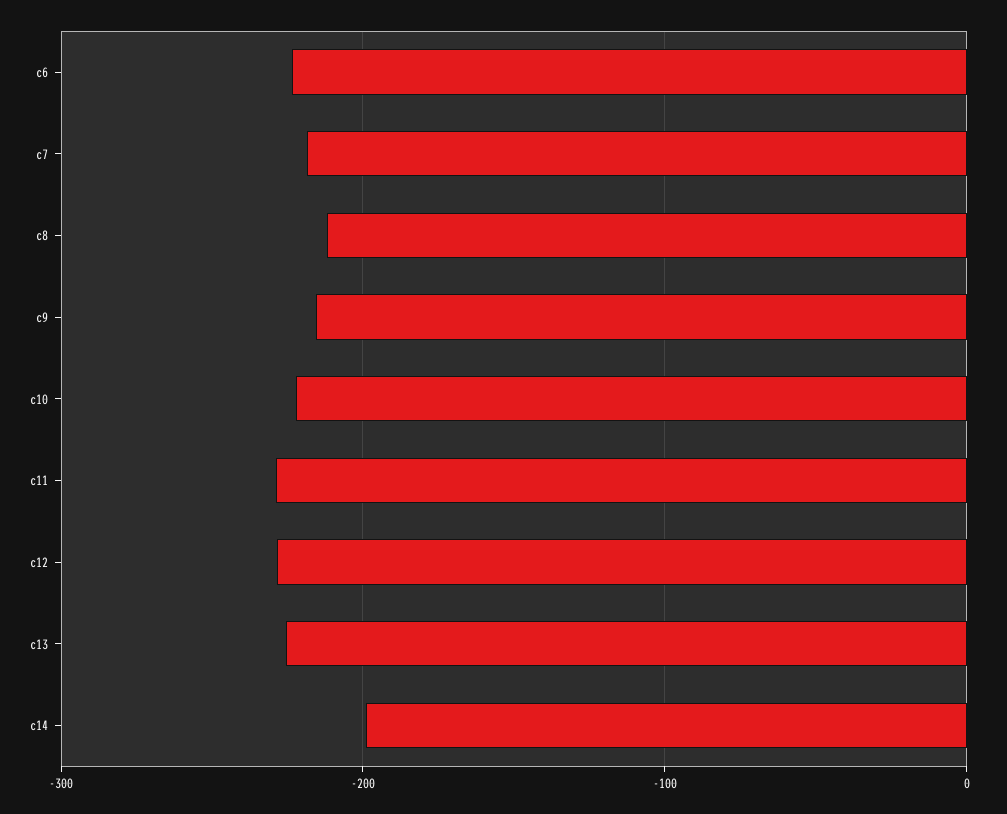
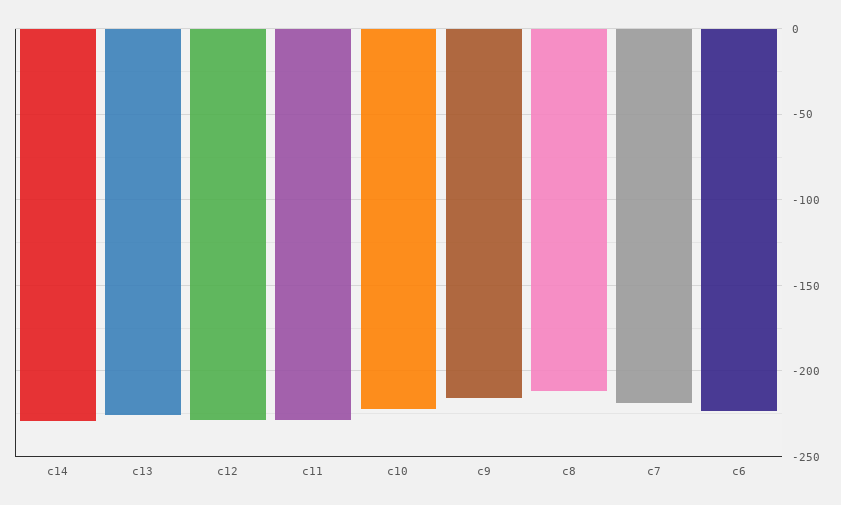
  {
    "c6": -225,
    "c7": -220,
    "c8": -210,
    "c9": -215,
    "c10": -220,
    "c11": -230,
    "c12": -230,
    "c13": -225,
-   "c14": -200
+   "c14": -230
  }

